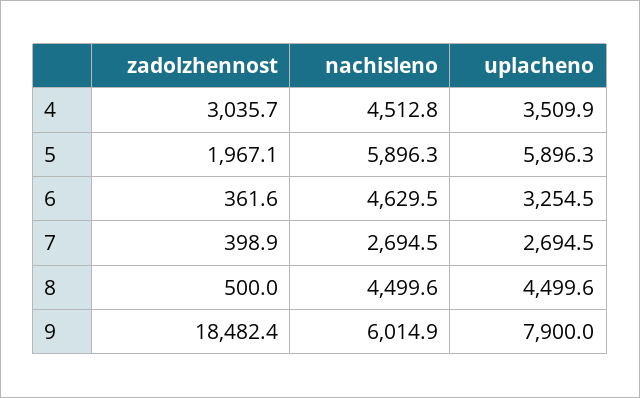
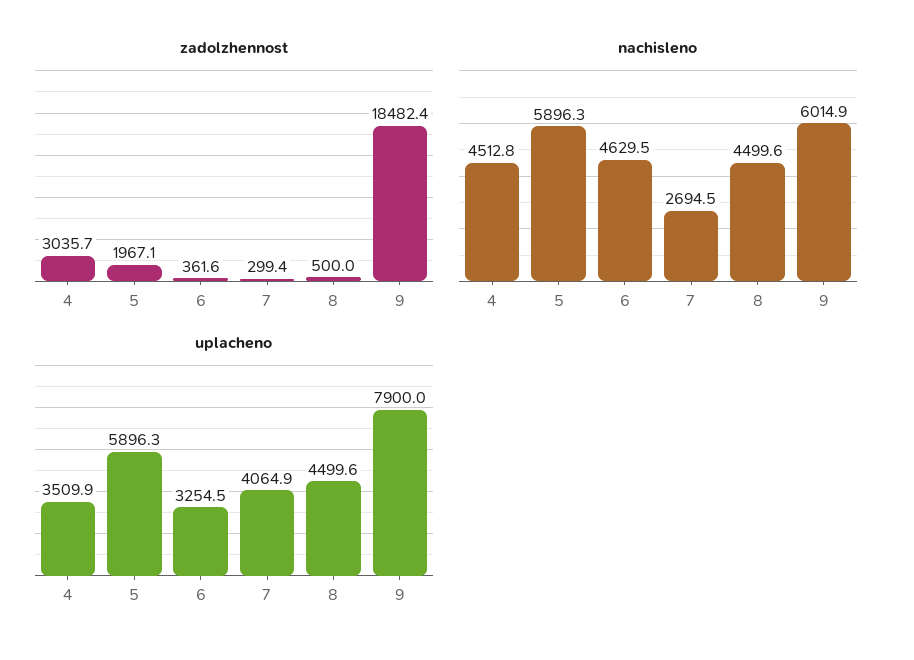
  {
    "zadolzhennost": {
      "4": 3035.7,
      "5": 1967.1,
      "6": 361.6,
-     "7": 398.9,
+     "7": 299.4,
      "8": 500,
      "9": 18482.4
    },
    "nachisleno": {
      "4": 4512.8,
      "5": 5896.3,
      "6": 4629.5,
      "7": 2694.5,
      "8": 4499.6,
      "9": 6014.9
    },
    "uplaсheno": {
      "4": 3509.9,
      "5": 5896.3,
      "6": 3254.5,
-     "7": 2694.5,
+     "7": 4064.9,
      "8": 4499.6,
      "9": 7900
    }
  }

